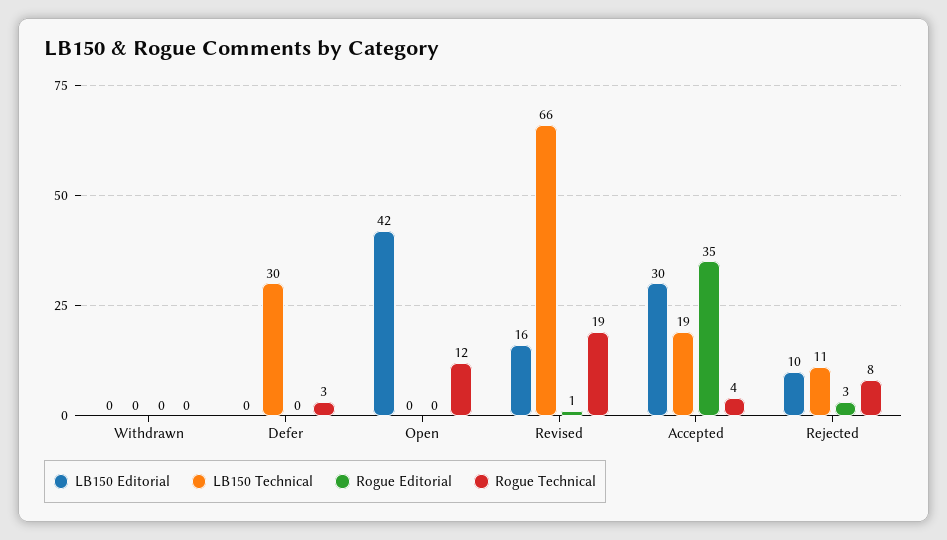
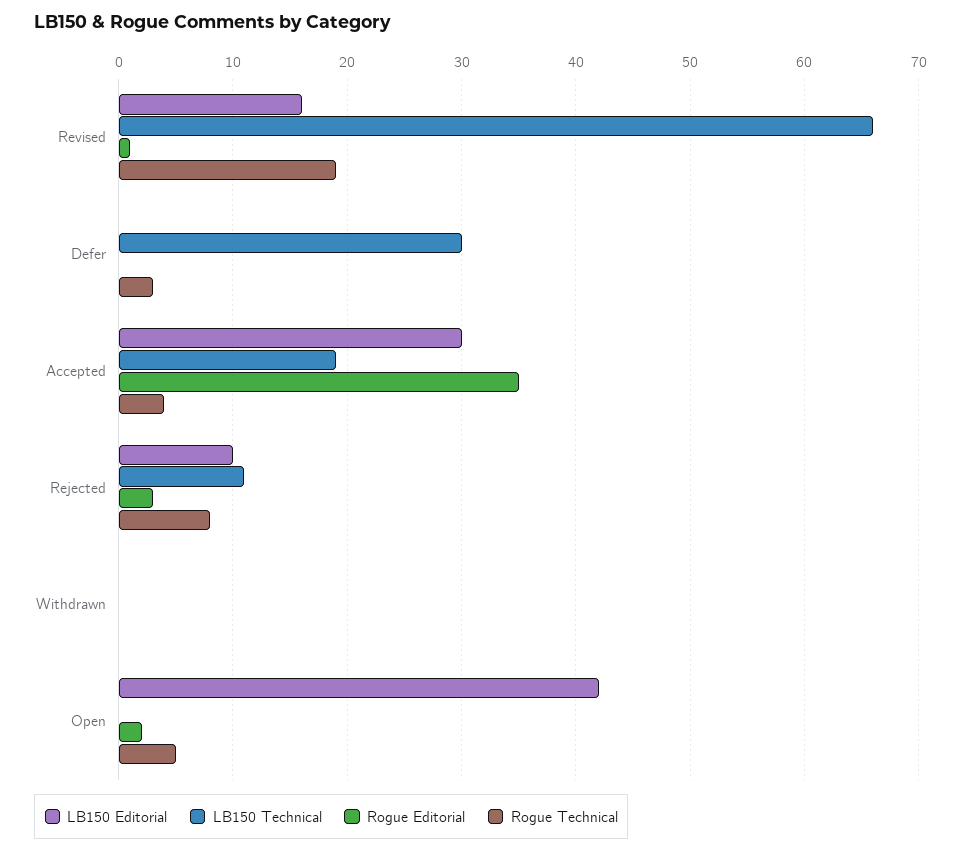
  {
    "LB150 Editorial": {
      "Withdrawn": 0,
      "Defer": 0,
      "Open": 42,
      "Revised": 16,
      "Accepted": 30,
      "Rejected": 10
    },
    "LB150 Technical": {
      "Withdrawn": 0,
      "Defer": 30,
      "Open": 0,
      "Revised": 66,
      "Accepted": 19,
      "Rejected": 11
    },
    "Rogue Editorial": {
      "Withdrawn": 0,
      "Defer": 0,
-     "Open": 0,
+     "Open": 2,
      "Revised": 1,
      "Accepted": 35,
      "Rejected": 3
    },
    "Rogue Technical": {
      "Withdrawn": 0,
      "Defer": 3,
-     "Open": 12,
+     "Open": 5,
      "Revised": 19,
      "Accepted": 4,
      "Rejected": 8
    }
  }

